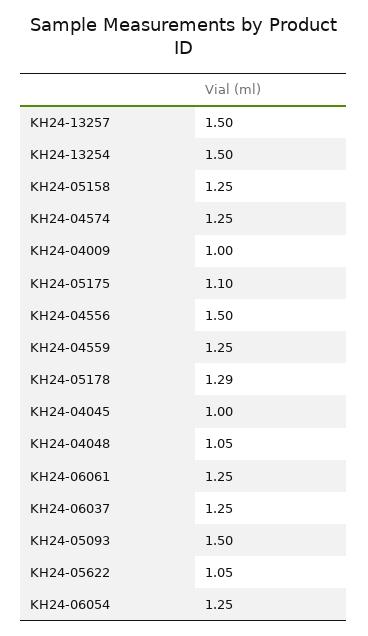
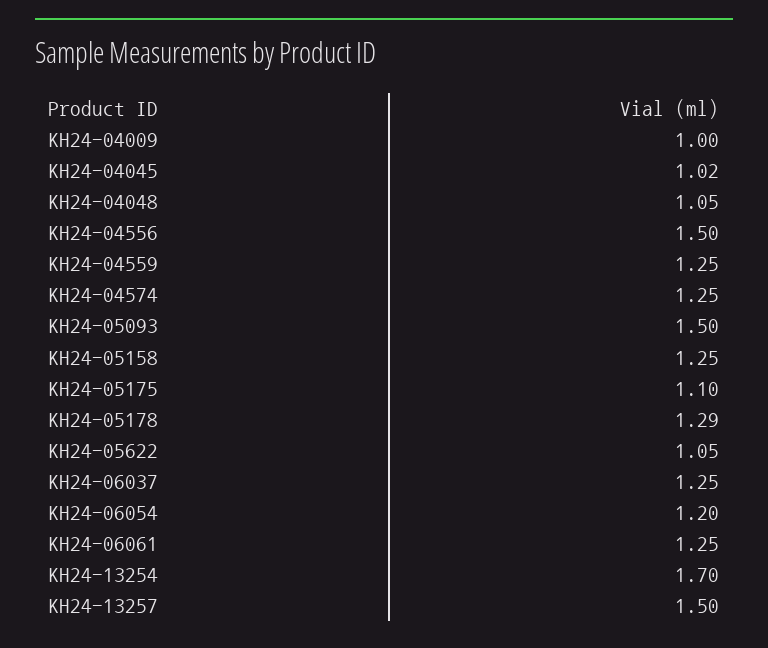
  {
    "KH24-13257": 1.5,
-   "KH24-13254": 1.5,
+   "KH24-13254": 1.7,
    "KH24-05158": 1.25,
    "KH24-04574": 1.25,
    "KH24-04009": 1,
    "KH24-05175": 1.1,
    "KH24-04556": 1.5,
    "KH24-04559": 1.25,
    "KH24-05178": 1.29,
-   "KH24-04045": 1,
+   "KH24-04045": 1.02,
    "KH24-04048": 1.05,
    "KH24-06061": 1.25,
    "KH24-06037": 1.25,
    "KH24-05093": 1.5,
    "KH24-05622": 1.05,
-   "KH24-06054": 1.25
+   "KH24-06054": 1.2
  }

